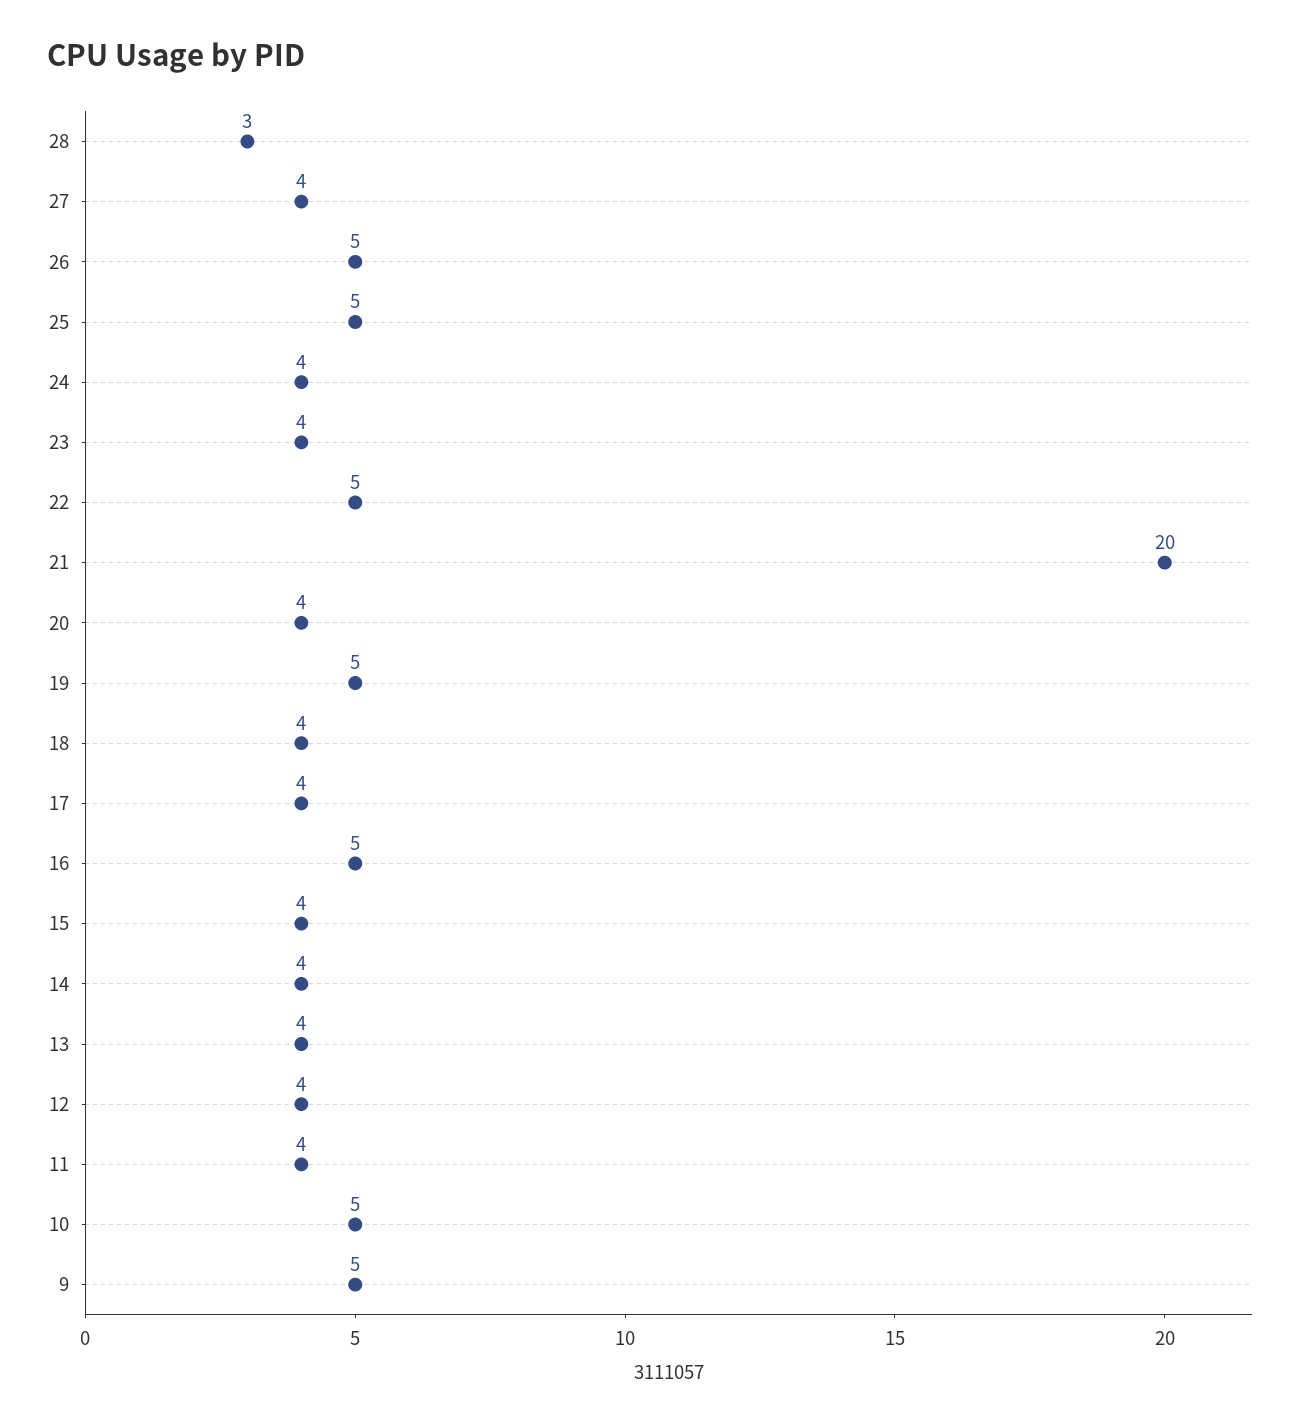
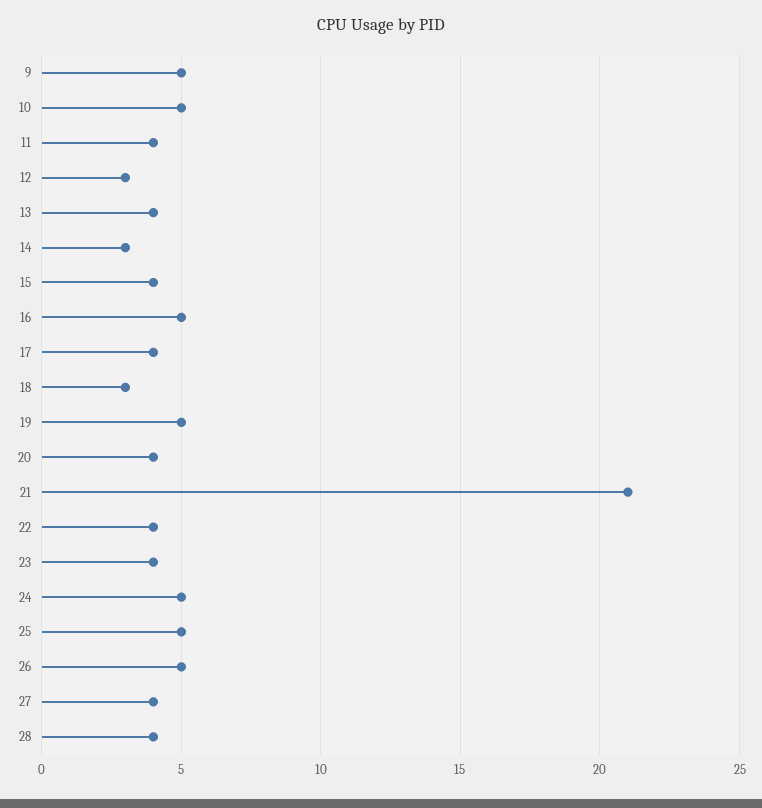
  {
-   "28": 3,
+   "28": 4,
    "27": 4,
    "26": 5,
    "25": 5,
-   "24": 4,
+   "24": 5,
    "23": 4,
-   "22": 5,
+   "22": 4,
-   "21": 20,
+   "21": 21,
    "20": 4,
    "19": 5,
-   "18": 4,
+   "18": 3,
    "17": 4,
    "16": 5,
    "15": 4,
-   "14": 4,
+   "14": 3,
    "13": 4,
-   "12": 4,
+   "12": 3,
    "11": 4,
    "10": 5,
    "9": 5
  }

